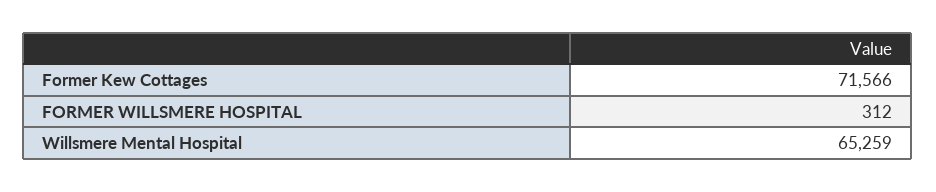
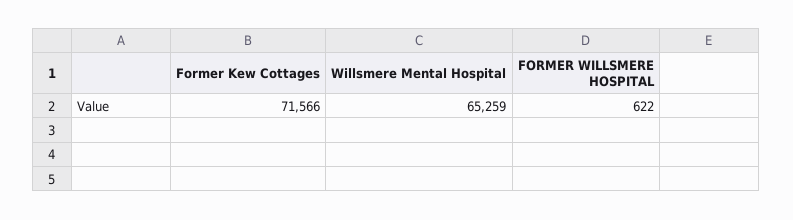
  {
    "Former Kew Cottages": 71566,
-   "FORMER WILLSMERE HOSPITAL": 312,
+   "FORMER WILLSMERE HOSPITAL": 622,
    "Willsmere Mental Hospital": 65259
  }

